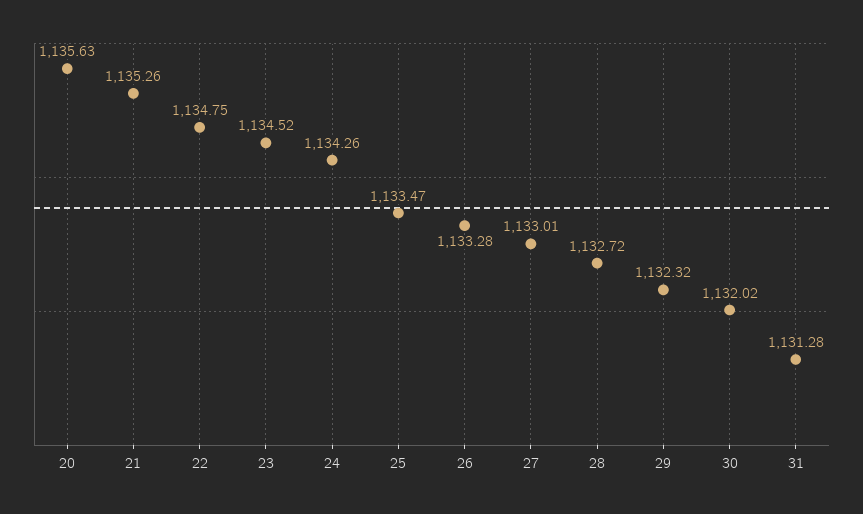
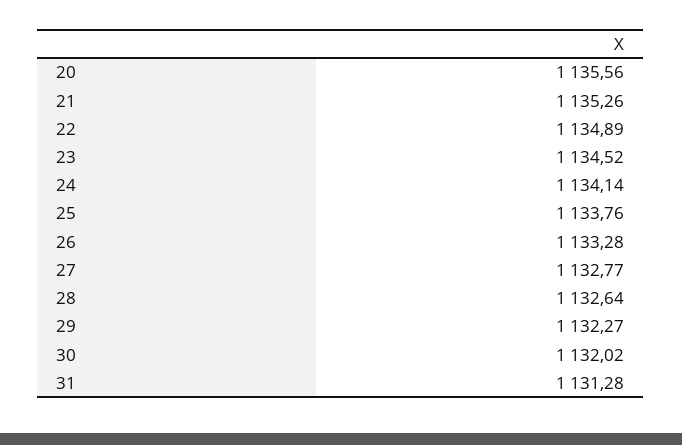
  {
-   "20": 1135.63,
+   "20": 1135.56,
    "21": 1135.26,
-   "22": 1134.75,
+   "22": 1134.89,
    "23": 1134.52,
-   "24": 1134.26,
+   "24": 1134.14,
-   "25": 1133.47,
+   "25": 1133.76,
    "26": 1133.28,
-   "27": 1133.01,
+   "27": 1132.77,
-   "28": 1132.72,
+   "28": 1132.64,
-   "29": 1132.32,
+   "29": 1132.27,
    "30": 1132.02,
    "31": 1131.28
  }

